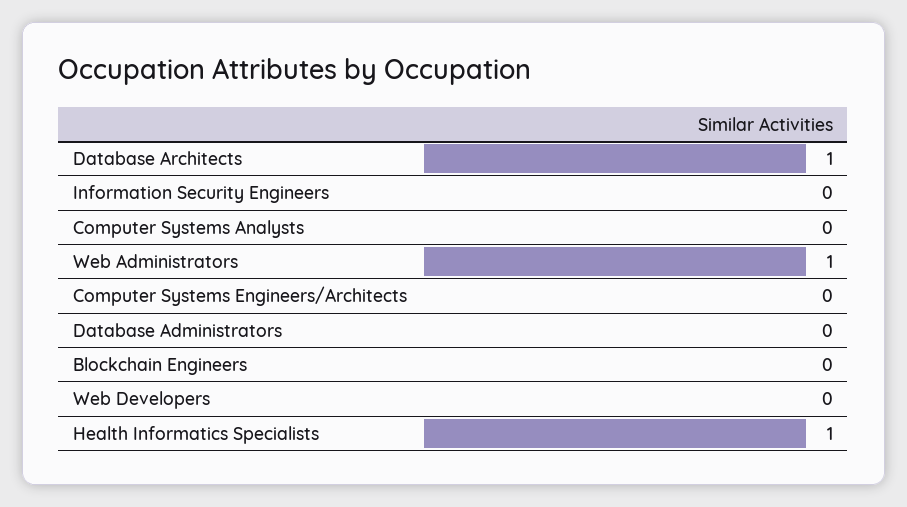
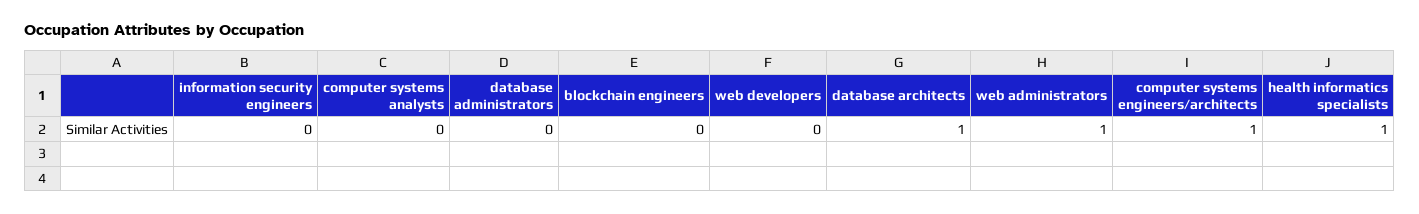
  {
    "Database Architects": 1,
    "Information Security Engineers": 0,
    "Computer Systems Analysts": 0,
    "Web Administrators": 1,
-   "Computer Systems Engineers/Architects": 0,
+   "Computer Systems Engineers/Architects": 1,
    "Database Administrators": 0,
    "Blockchain Engineers": 0,
    "Web Developers": 0,
    "Health Informatics Specialists": 1
  }

